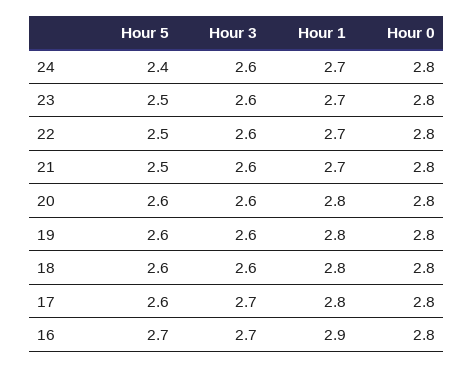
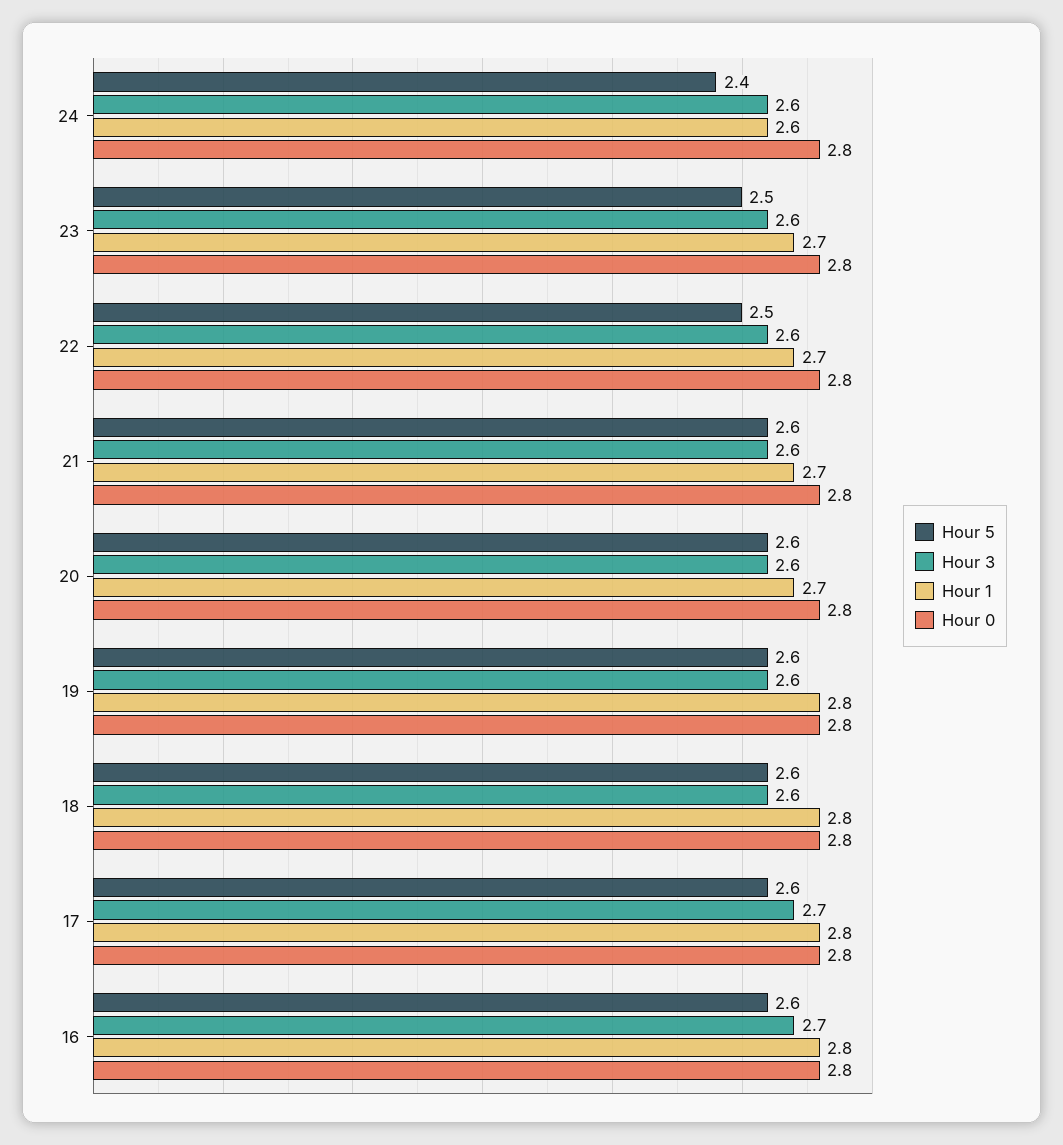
  {
    "Hour 5": {
      "24": 2.4,
      "23": 2.5,
      "22": 2.5,
-     "21": 2.5,
+     "21": 2.6,
      "20": 2.6,
      "19": 2.6,
      "18": 2.6,
      "17": 2.6,
-     "16": 2.7
+     "16": 2.6
    },
    "Hour 3": {
      "24": 2.6,
      "23": 2.6,
      "22": 2.6,
      "21": 2.6,
      "20": 2.6,
      "19": 2.6,
      "18": 2.6,
      "17": 2.7,
      "16": 2.7
    },
    "Hour 1": {
-     "24": 2.7,
+     "24": 2.6,
      "23": 2.7,
      "22": 2.7,
      "21": 2.7,
-     "20": 2.8,
+     "20": 2.7,
      "19": 2.8,
      "18": 2.8,
      "17": 2.8,
-     "16": 2.9
+     "16": 2.8
    },
    "Hour 0": {
      "24": 2.8,
      "23": 2.8,
      "22": 2.8,
      "21": 2.8,
      "20": 2.8,
      "19": 2.8,
      "18": 2.8,
      "17": 2.8,
      "16": 2.8
    }
  }

